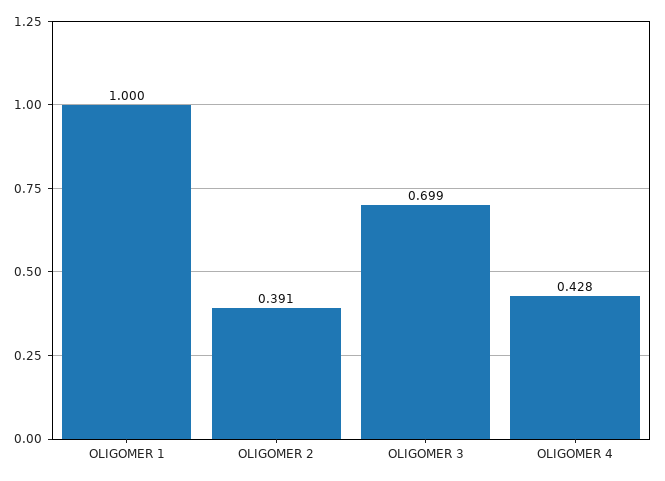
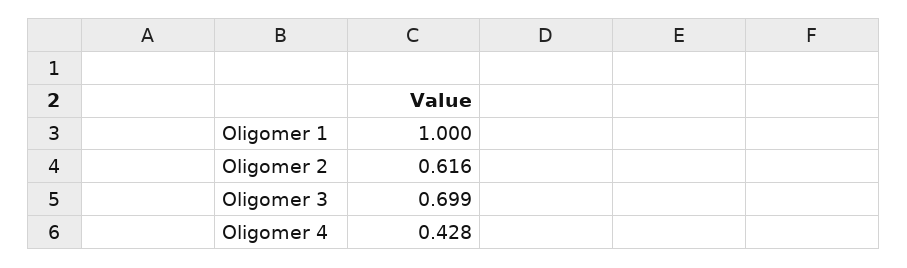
  {
    "OLIGOMER 1": 1,
-   "OLIGOMER 2": 0.391,
+   "OLIGOMER 2": 0.616,
    "OLIGOMER 3": 0.699,
    "OLIGOMER 4": 0.428
  }

